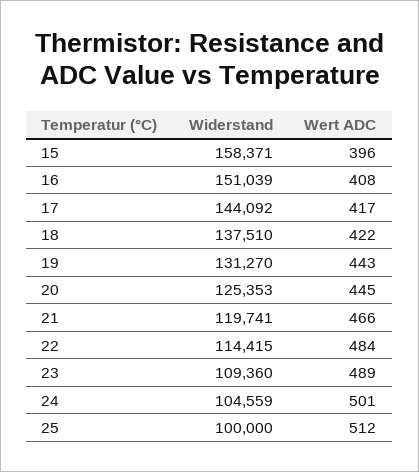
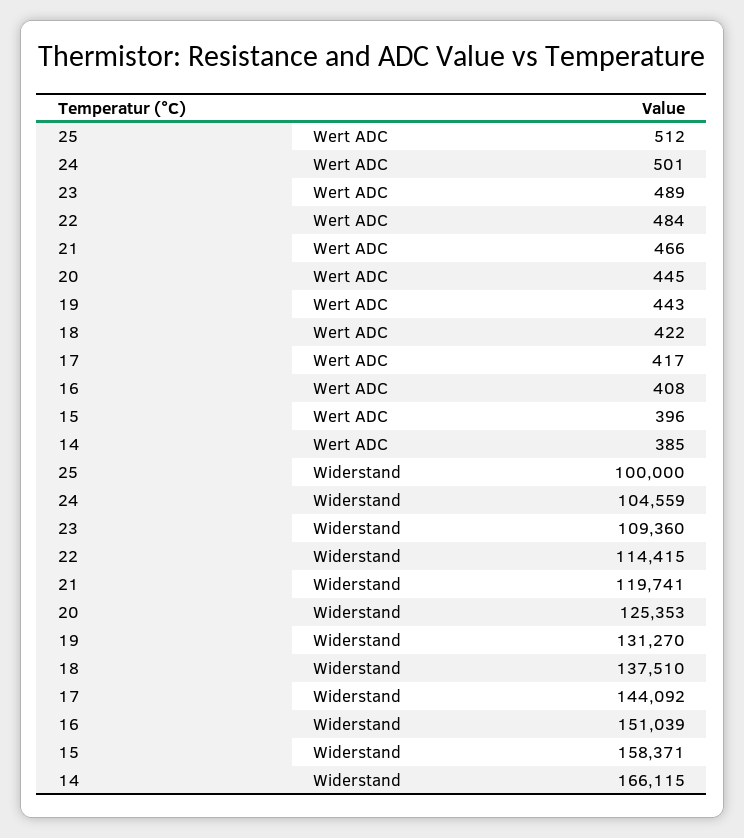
  {
    "Widerstand": {
      "15": 158371,
      "16": 151039,
      "17": 144092,
      "18": 137510,
      "19": 131270,
      "20": 125353,
      "21": 119741,
      "22": 114415,
      "23": 109360,
      "24": 104559,
-     "25": 100000
+     "25": 100000,
+     "14": 166115
    },
    "Wert ADC": {
      "15": 396,
      "16": 408,
      "17": 417,
      "18": 422,
      "19": 443,
      "20": 445,
      "21": 466,
      "22": 484,
      "23": 489,
      "24": 501,
-     "25": 512
+     "25": 512,
+     "14": 385
    }
  }

